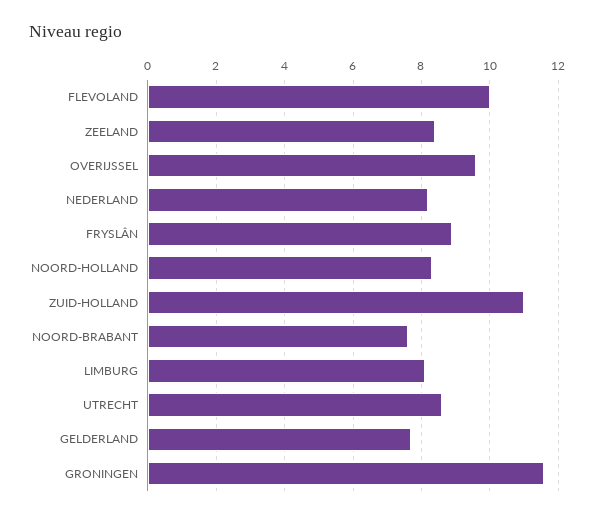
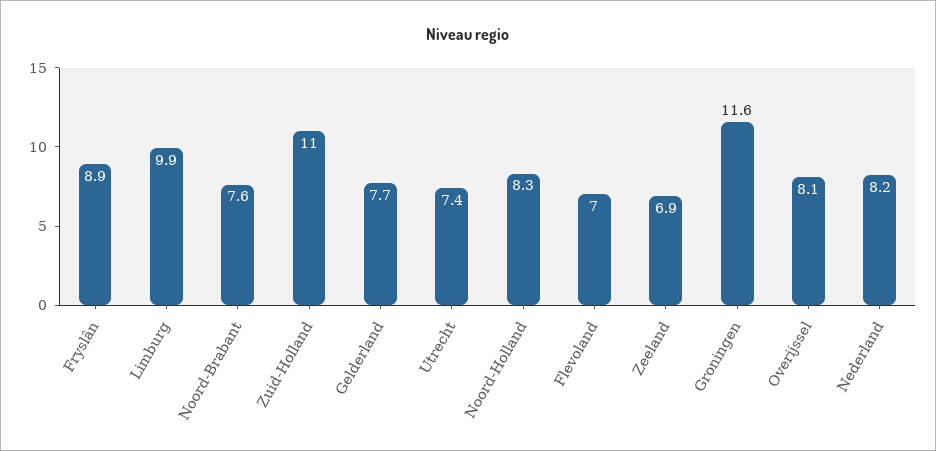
  {
-   "FLEVOLAND": 10,
+   "FLEVOLAND": 7,
-   "ZEELAND": 8.5,
+   "ZEELAND": 6.9,
-   "OVERIJSSEL": 9.5,
+   "OVERIJSSEL": 8.1,
    "NEDERLAND": 8.2,
    "FRYSLÂN": 8.9,
    "NOORD-HOLLAND": 8.3,
    "ZUID-HOLLAND": 11,
    "NOORD-BRABANT": 7.6,
-   "LIMBURG": 8,
+   "LIMBURG": 9.9,
-   "UTRECHT": 8.5,
+   "UTRECHT": 7.4,
    "GELDERLAND": 7.7,
    "GRONINGEN": 11.6
  }

